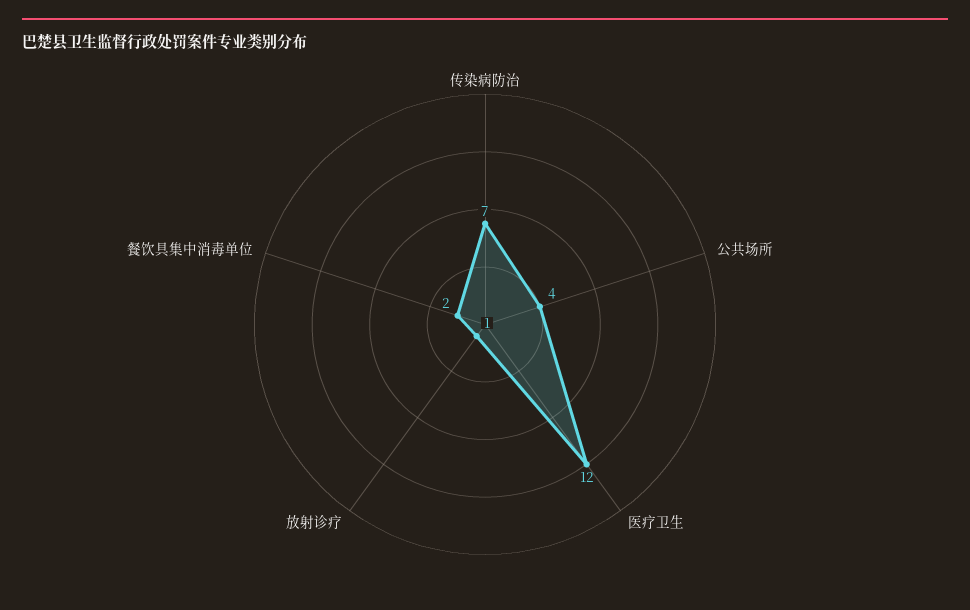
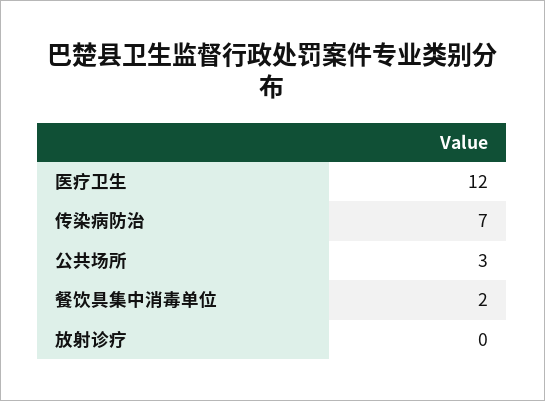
  {
    "传染病防治": 7,
-   "公共场所": 4,
+   "公共场所": 3,
    "医疗卫生": 12,
-   "放射诊疗": 1,
+   "放射诊疗": 0,
    "餐饮具集中消毒单位": 2
  }

